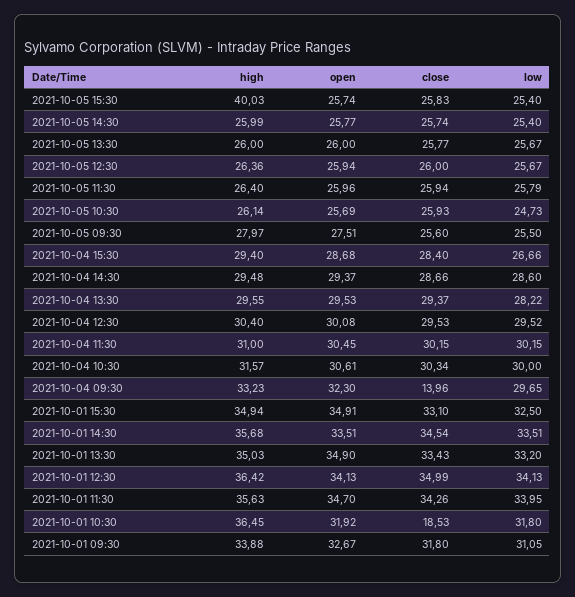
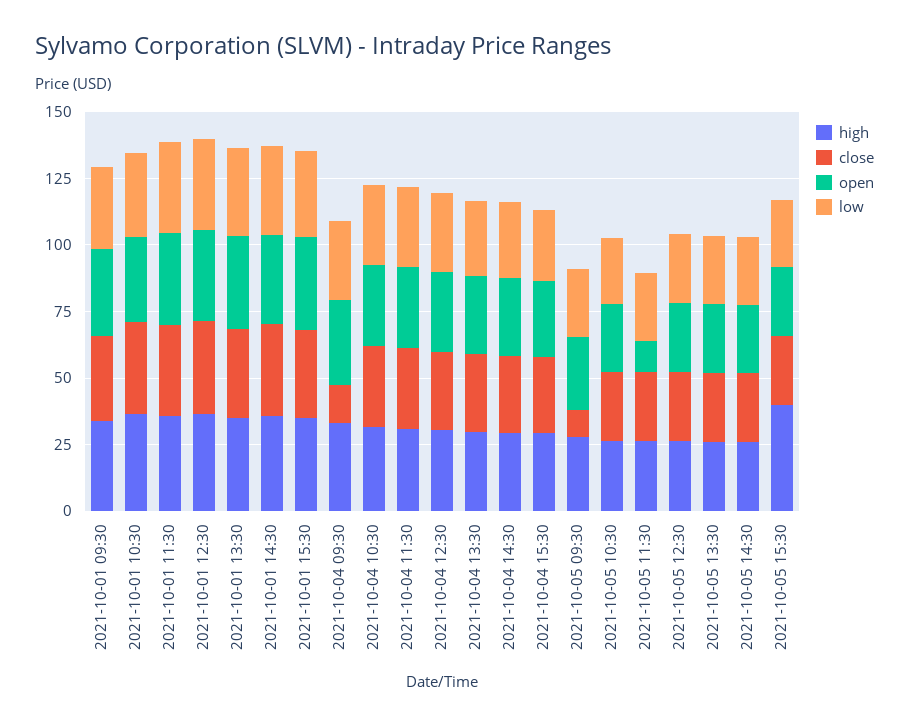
  {
    "high": {
      "2021-10-05 15:30": 40.03,
      "2021-10-05 14:30": 25.99,
      "2021-10-05 13:30": 26,
      "2021-10-05 12:30": 26.36,
      "2021-10-05 11:30": 26.4,
      "2021-10-05 10:30": 26.14,
      "2021-10-05 09:30": 27.97,
      "2021-10-04 15:30": 29.4,
      "2021-10-04 14:30": 29.48,
      "2021-10-04 13:30": 29.55,
      "2021-10-04 12:30": 30.4,
      "2021-10-04 11:30": 31,
      "2021-10-04 10:30": 31.57,
      "2021-10-04 09:30": 33.23,
      "2021-10-01 15:30": 34.94,
      "2021-10-01 14:30": 35.68,
      "2021-10-01 13:30": 35.03,
      "2021-10-01 12:30": 36.42,
      "2021-10-01 11:30": 35.63,
      "2021-10-01 10:30": 36.45,
      "2021-10-01 09:30": 33.88
    },
    "open": {
      "2021-10-05 15:30": 25.74,
      "2021-10-05 14:30": 25.77,
      "2021-10-05 13:30": 26,
      "2021-10-05 12:30": 25.94,
-     "2021-10-05 11:30": 25.96,
+     "2021-10-05 11:30": 10,
      "2021-10-05 10:30": 25.69,
      "2021-10-05 09:30": 27.51,
      "2021-10-04 15:30": 28.68,
      "2021-10-04 14:30": 29.37,
      "2021-10-04 13:30": 29.53,
      "2021-10-04 12:30": 30.08,
      "2021-10-04 11:30": 30.45,
      "2021-10-04 10:30": 30.61,
      "2021-10-04 09:30": 32.3,
      "2021-10-01 15:30": 34.91,
      "2021-10-01 14:30": 33.51,
      "2021-10-01 13:30": 34.9,
      "2021-10-01 12:30": 34.13,
      "2021-10-01 11:30": 34.7,
      "2021-10-01 10:30": 31.92,
      "2021-10-01 09:30": 32.67
    },
    "close": {
      "2021-10-05 15:30": 25.83,
      "2021-10-05 14:30": 25.74,
      "2021-10-05 13:30": 25.77,
      "2021-10-05 12:30": 26,
      "2021-10-05 11:30": 25.94,
      "2021-10-05 10:30": 25.93,
-     "2021-10-05 09:30": 25.6,
+     "2021-10-05 09:30": 10,
      "2021-10-04 15:30": 28.4,
      "2021-10-04 14:30": 28.66,
      "2021-10-04 13:30": 29.37,
      "2021-10-04 12:30": 29.53,
      "2021-10-04 11:30": 30.15,
      "2021-10-04 10:30": 30.34,
      "2021-10-04 09:30": 13.96,
      "2021-10-01 15:30": 33.1,
      "2021-10-01 14:30": 34.54,
      "2021-10-01 13:30": 33.43,
      "2021-10-01 12:30": 34.99,
      "2021-10-01 11:30": 34.26,
-     "2021-10-01 10:30": 18.53,
+     "2021-10-01 10:30": 35,
      "2021-10-01 09:30": 31.8
    },
    "low": {
      "2021-10-05 15:30": 25.4,
      "2021-10-05 14:30": 25.4,
      "2021-10-05 13:30": 25.67,
      "2021-10-05 12:30": 25.67,
      "2021-10-05 11:30": 25.79,
      "2021-10-05 10:30": 24.73,
      "2021-10-05 09:30": 25.5,
      "2021-10-04 15:30": 26.66,
      "2021-10-04 14:30": 28.6,
      "2021-10-04 13:30": 28.22,
      "2021-10-04 12:30": 29.52,
      "2021-10-04 11:30": 30.15,
      "2021-10-04 10:30": 30,
      "2021-10-04 09:30": 29.65,
      "2021-10-01 15:30": 32.5,
      "2021-10-01 14:30": 33.51,
      "2021-10-01 13:30": 33.2,
      "2021-10-01 12:30": 34.13,
      "2021-10-01 11:30": 33.95,
      "2021-10-01 10:30": 31.8,
      "2021-10-01 09:30": 31.05
    }
  }

